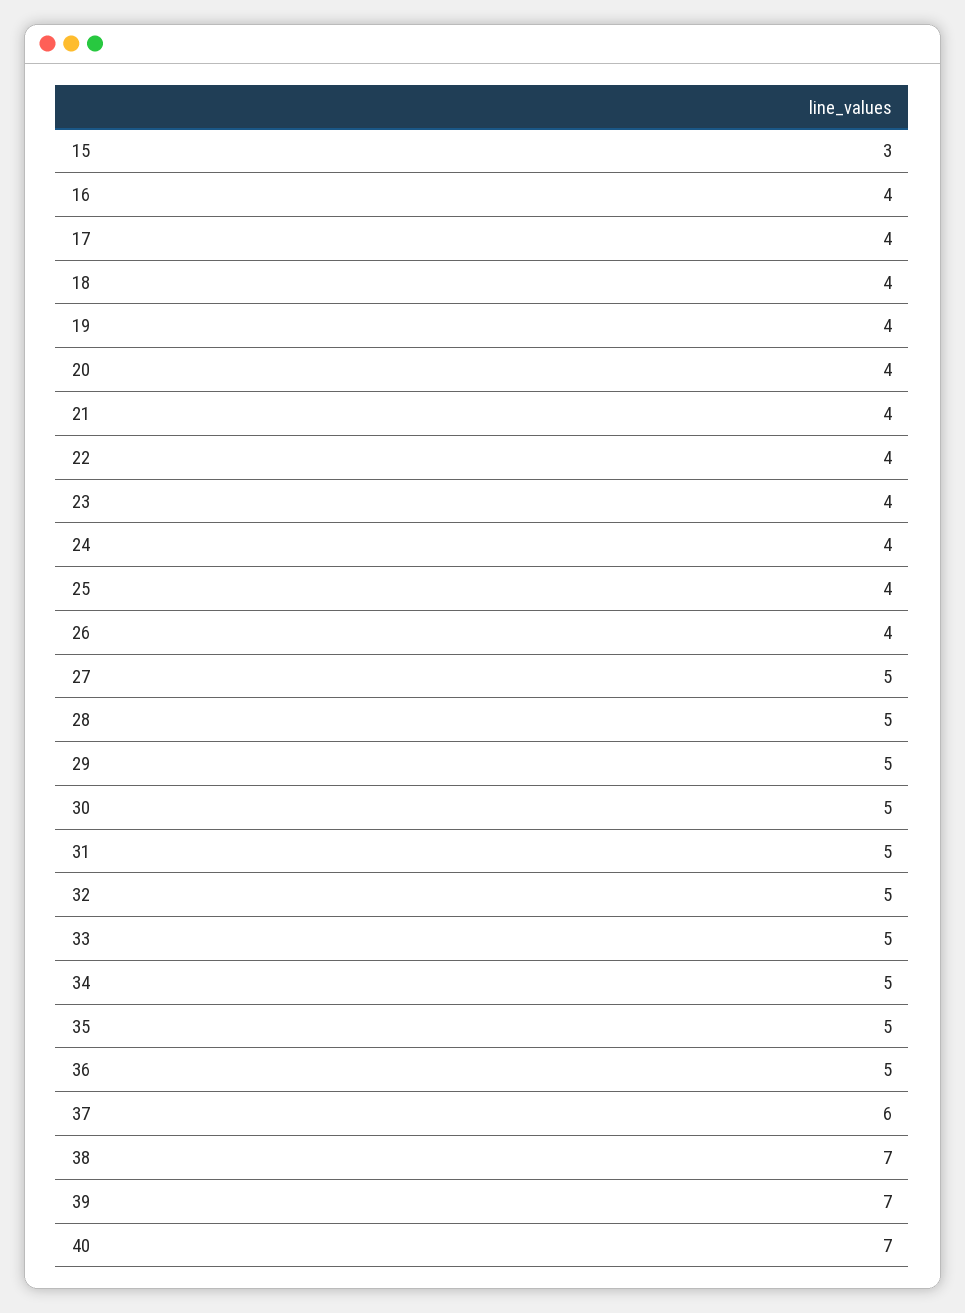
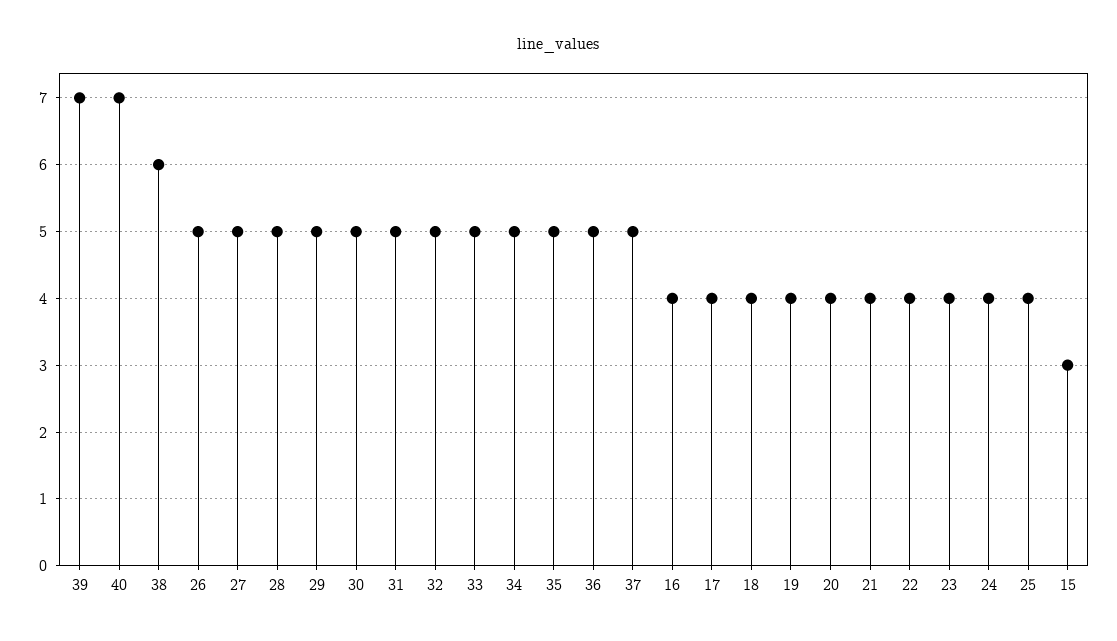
  {
    "15": 3,
    "16": 4,
    "17": 4,
    "18": 4,
    "19": 4,
    "20": 4,
    "21": 4,
    "22": 4,
    "23": 4,
    "24": 4,
    "25": 4,
-   "26": 4,
+   "26": 5,
    "27": 5,
    "28": 5,
    "29": 5,
    "30": 5,
    "31": 5,
    "32": 5,
    "33": 5,
    "34": 5,
    "35": 5,
    "36": 5,
-   "37": 6,
+   "37": 5,
-   "38": 7,
+   "38": 6,
    "39": 7,
    "40": 7
  }

